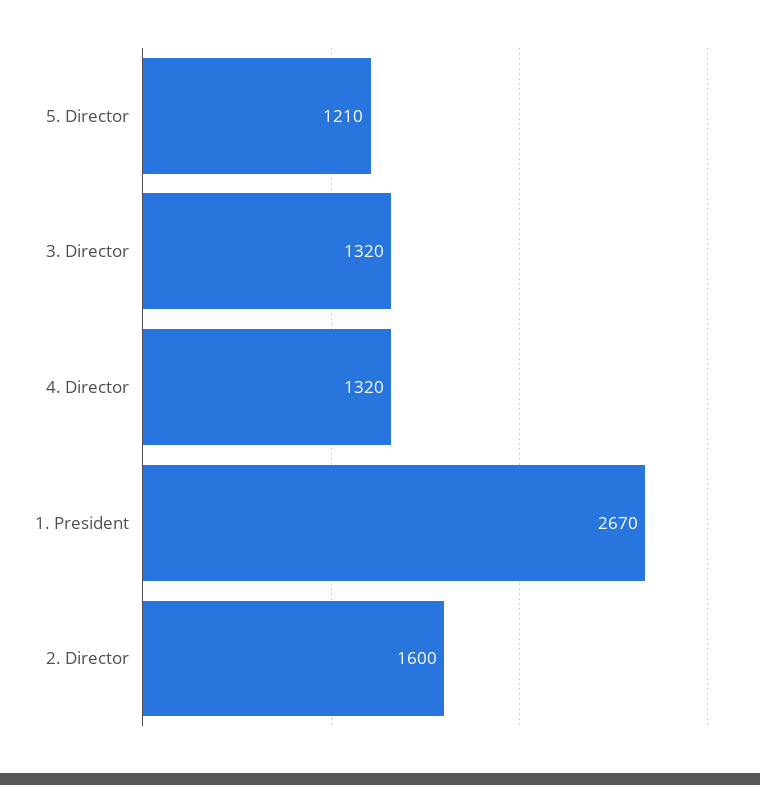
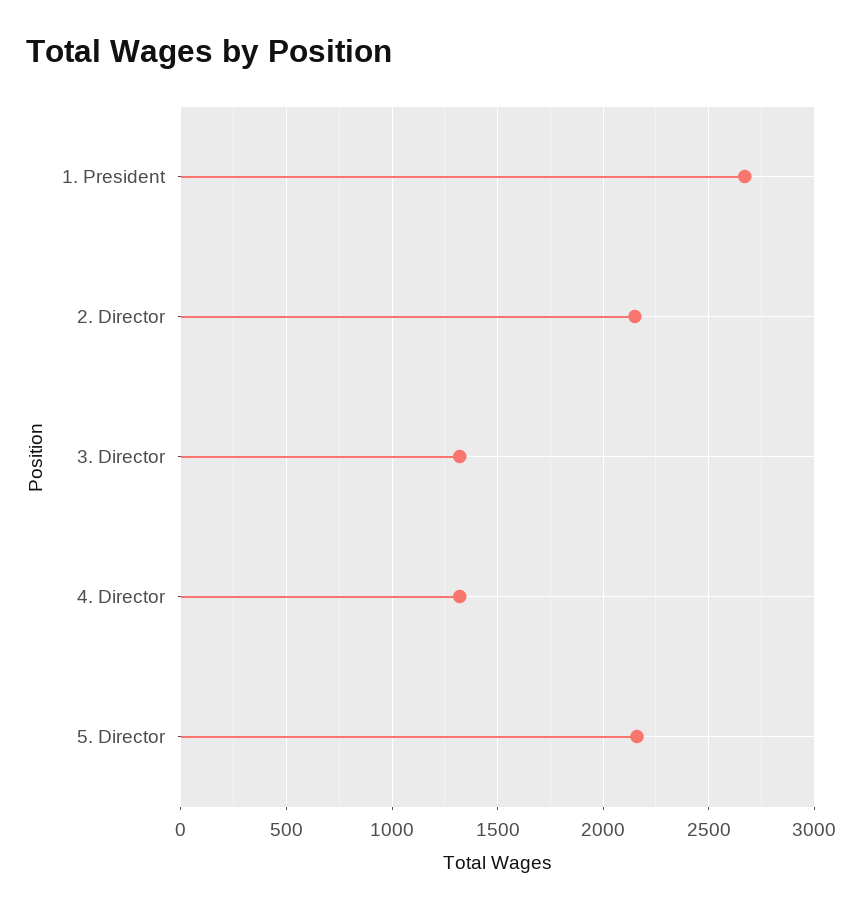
  {
-   "5. Director": 1210,
+   "5. Director": 2150,
    "3. Director": 1320,
    "4. Director": 1320,
    "1. President": 2670,
-   "2. Director": 1600
+   "2. Director": 2150
  }

